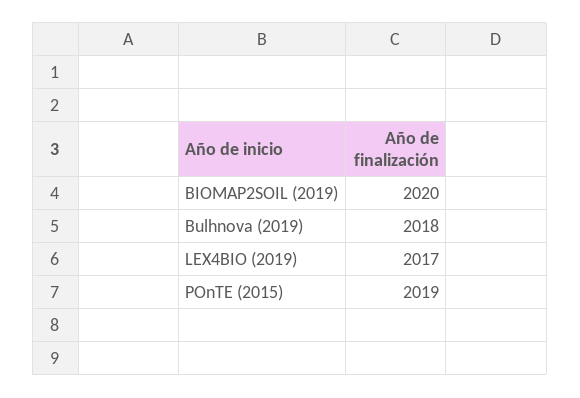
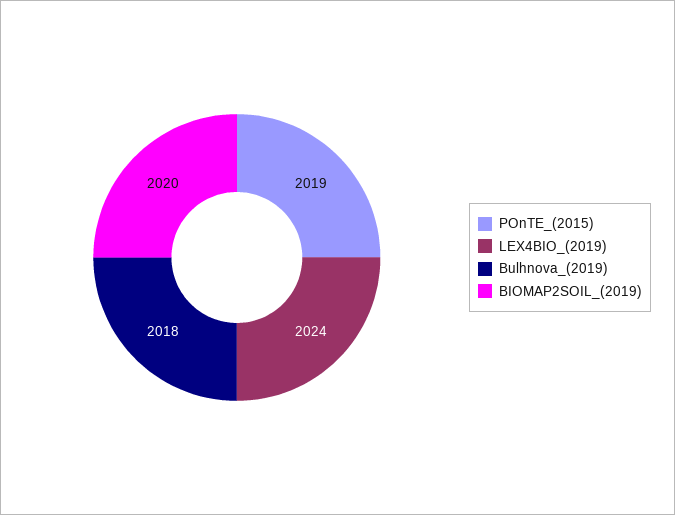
  {
    "BIOMAP2SOIL (2019)": 2020,
    "Bulhnova (2019)": 2018,
-   "LEX4BIO (2019)": 2017,
+   "LEX4BIO (2019)": 2024,
    "POnTE (2015)": 2019
  }

